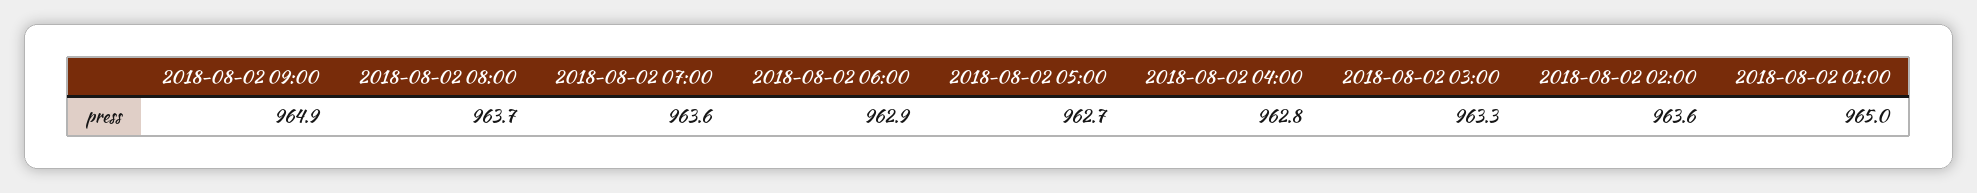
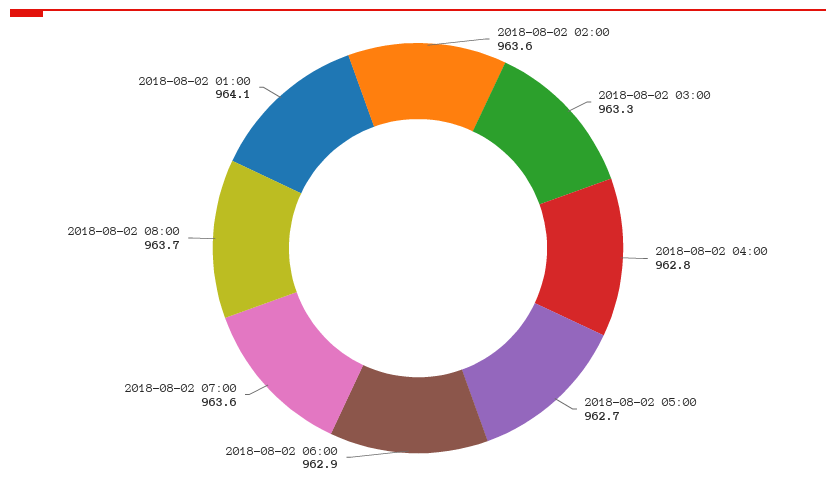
  {
-   "2018-08-02 09:00": 964.9,
    "2018-08-02 08:00": 963.7,
    "2018-08-02 07:00": 963.6,
    "2018-08-02 06:00": 962.9,
    "2018-08-02 05:00": 962.7,
    "2018-08-02 04:00": 962.8,
    "2018-08-02 03:00": 963.3,
    "2018-08-02 02:00": 963.6,
-   "2018-08-02 01:00": 965
+   "2018-08-02 01:00": 964.1
  }

